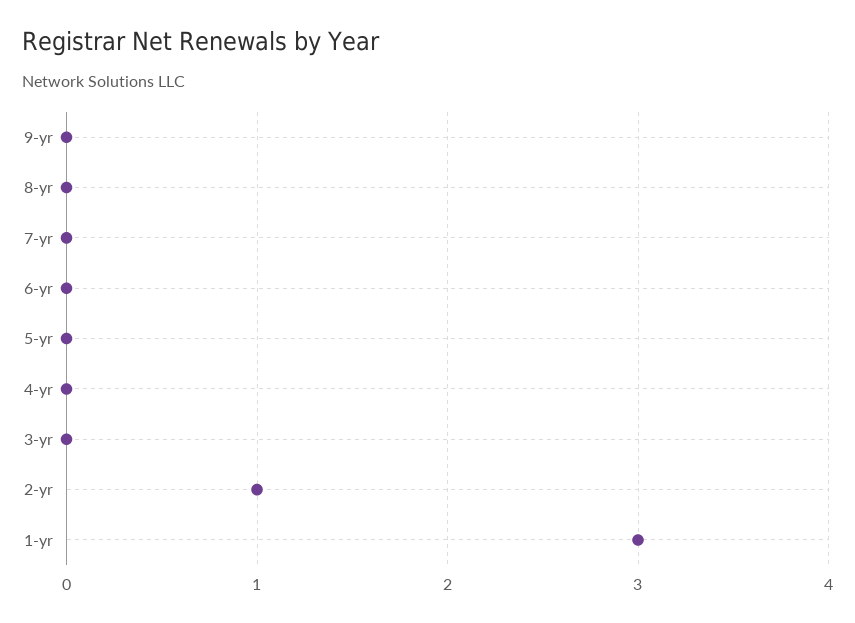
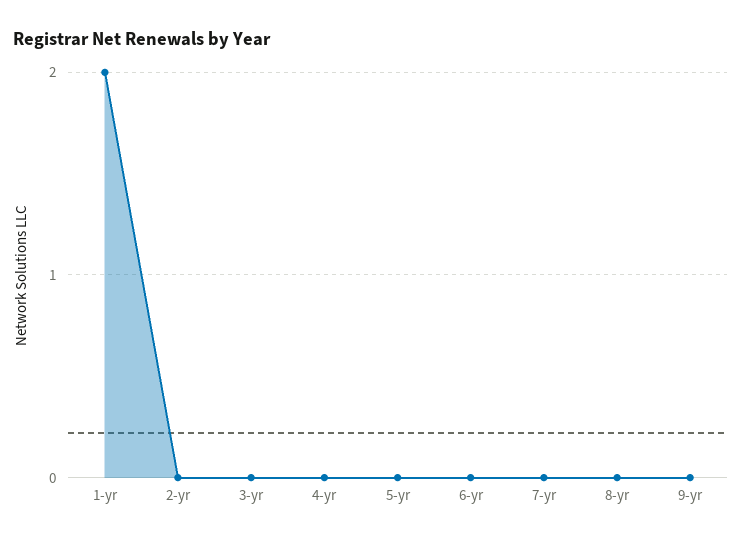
  {
    "9-yr": 0,
    "8-yr": 0,
    "7-yr": 0,
    "6-yr": 0,
    "5-yr": 0,
    "4-yr": 0,
    "3-yr": 0,
-   "2-yr": 1,
+   "2-yr": 0,
-   "1-yr": 3
+   "1-yr": 2
  }

